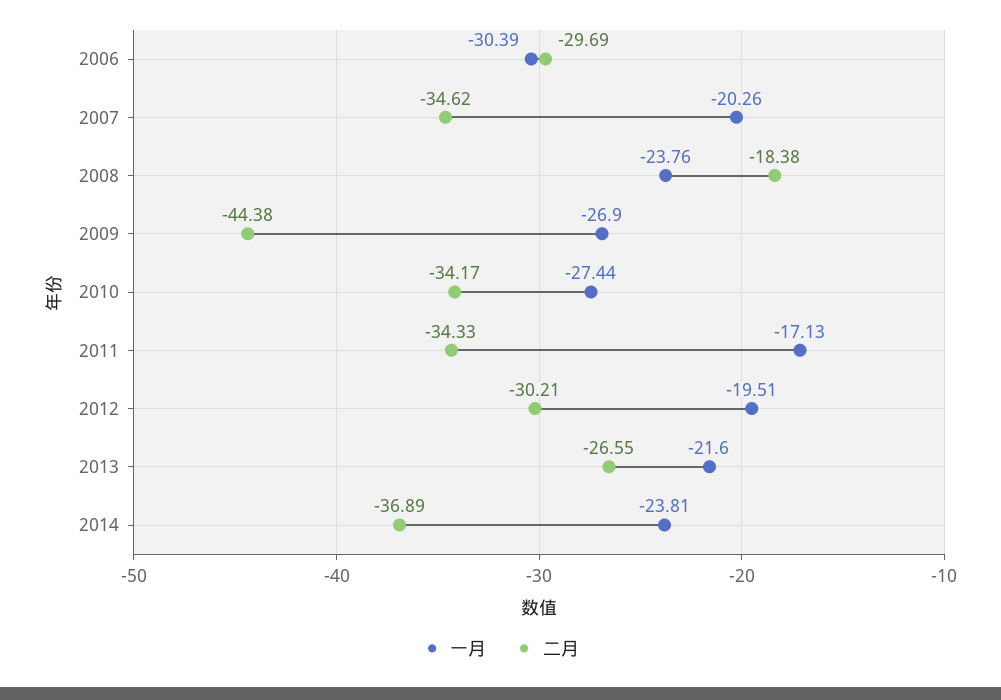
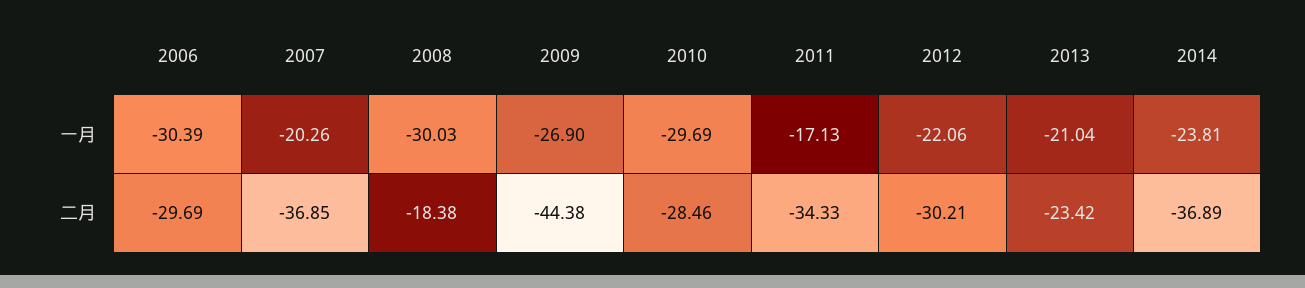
  {
    "一月": {
      "2006": -30.39,
      "2007": -20.26,
-     "2008": -23.76,
+     "2008": -30.03,
      "2009": -26.9,
-     "2010": -27.44,
+     "2010": -29.69,
      "2011": -17.13,
-     "2012": -19.51,
+     "2012": -22.06,
-     "2013": -21.6,
+     "2013": -21.04,
      "2014": -23.81
    },
    "二月": {
      "2006": -29.69,
-     "2007": -34.62,
+     "2007": -36.85,
      "2008": -18.38,
      "2009": -44.38,
-     "2010": -34.17,
+     "2010": -28.46,
      "2011": -34.33,
      "2012": -30.21,
-     "2013": -26.55,
+     "2013": -23.42,
      "2014": -36.89
    }
  }

